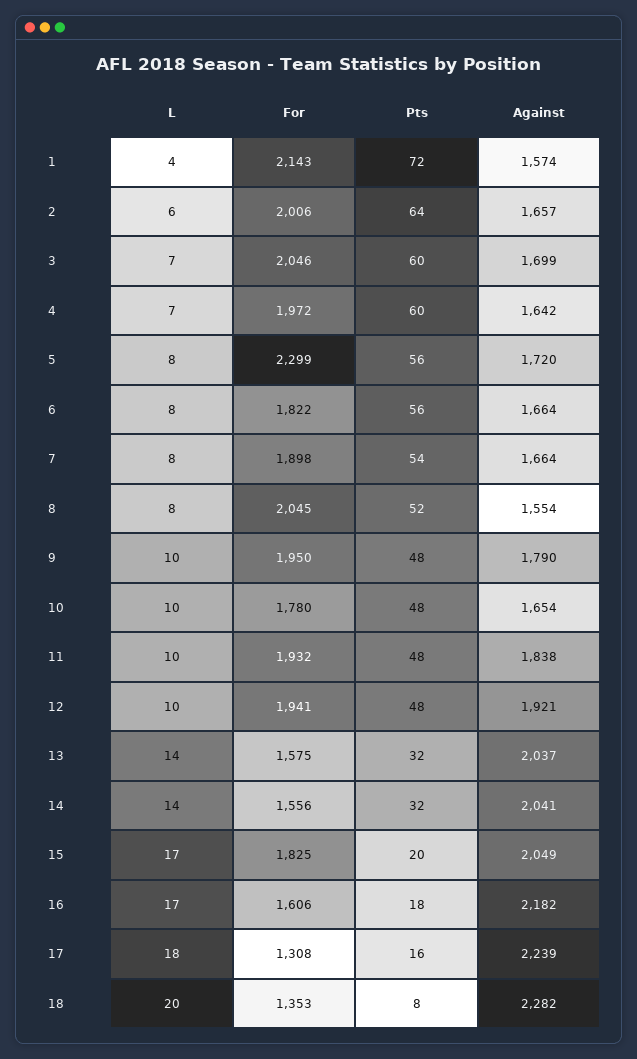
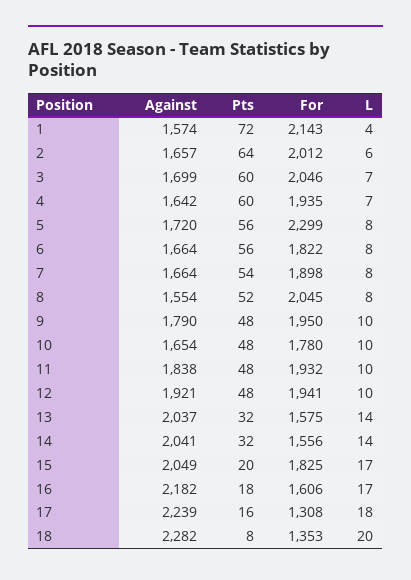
  {
    "L": {
      "1": 4,
      "2": 6,
      "3": 7,
      "4": 7,
      "5": 8,
      "6": 8,
      "7": 8,
      "8": 8,
      "9": 10,
      "10": 10,
      "11": 10,
      "12": 10,
      "13": 14,
      "14": 14,
      "15": 17,
      "16": 17,
      "17": 18,
      "18": 20
    },
    "For": {
      "1": 2143,
-     "2": 2006,
+     "2": 2012,
      "3": 2046,
-     "4": 1972,
+     "4": 1935,
      "5": 2299,
      "6": 1822,
      "7": 1898,
      "8": 2045,
      "9": 1950,
      "10": 1780,
      "11": 1932,
      "12": 1941,
      "13": 1575,
      "14": 1556,
      "15": 1825,
      "16": 1606,
      "17": 1308,
      "18": 1353
    },
    "Pts": {
      "1": 72,
      "2": 64,
      "3": 60,
      "4": 60,
      "5": 56,
      "6": 56,
      "7": 54,
      "8": 52,
      "9": 48,
      "10": 48,
      "11": 48,
      "12": 48,
      "13": 32,
      "14": 32,
      "15": 20,
      "16": 18,
      "17": 16,
      "18": 8
    },
    "Against": {
      "1": 1574,
      "2": 1657,
      "3": 1699,
      "4": 1642,
      "5": 1720,
      "6": 1664,
      "7": 1664,
      "8": 1554,
      "9": 1790,
      "10": 1654,
      "11": 1838,
      "12": 1921,
      "13": 2037,
      "14": 2041,
      "15": 2049,
      "16": 2182,
      "17": 2239,
      "18": 2282
    }
  }

